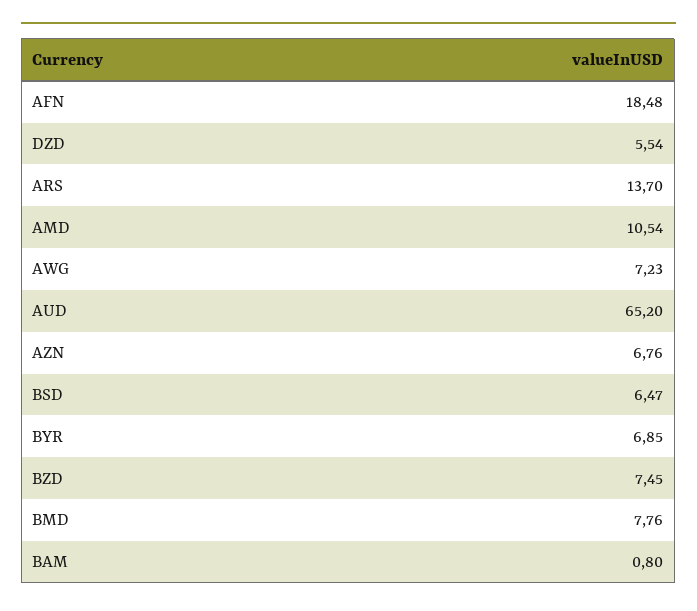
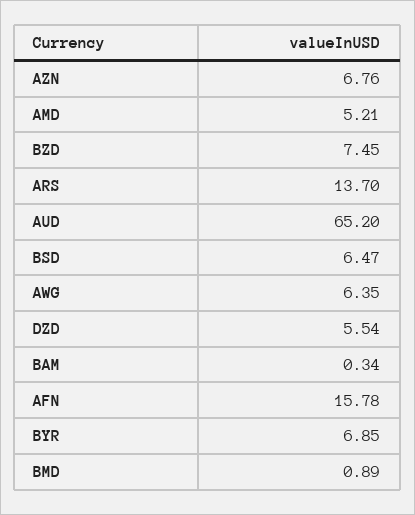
  {
-   "AFN": 18.48,
+   "AFN": 15.78,
    "DZD": 5.54,
    "ARS": 13.7,
-   "AMD": 10.54,
+   "AMD": 5.21,
-   "AWG": 7.23,
+   "AWG": 6.35,
    "AUD": 65.2,
    "AZN": 6.76,
    "BSD": 6.47,
    "BYR": 6.85,
    "BZD": 7.45,
-   "BMD": 7.76,
+   "BMD": 0.89,
-   "BAM": 0.8
+   "BAM": 0.34
  }

